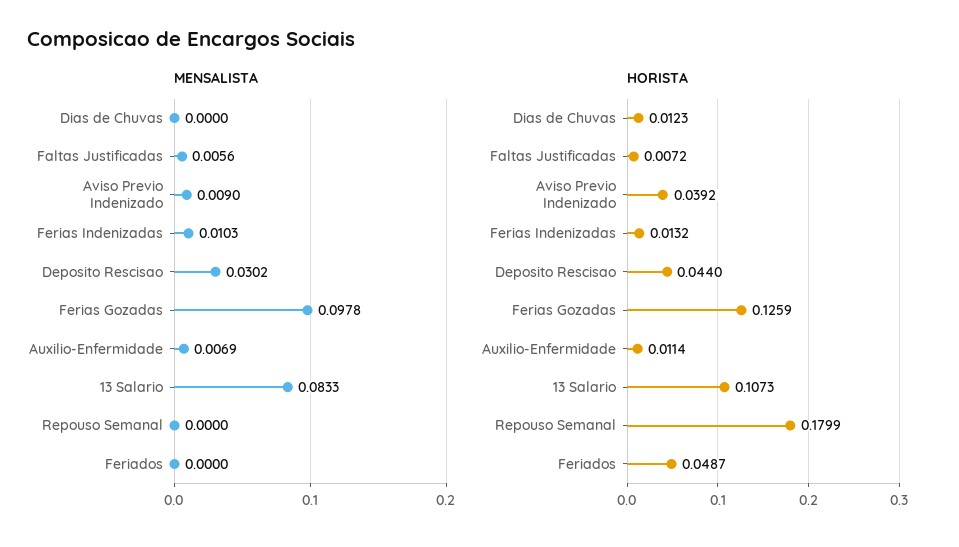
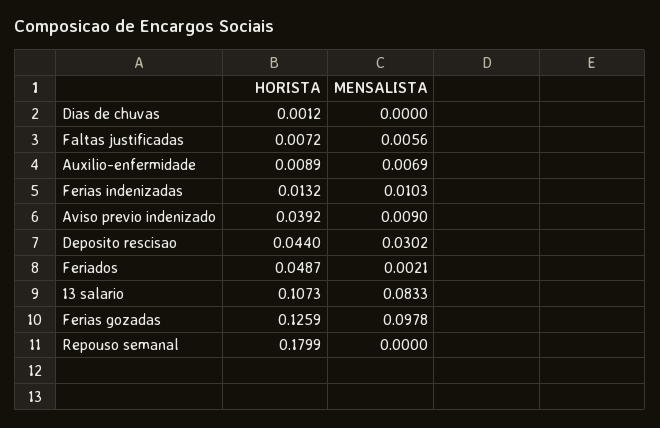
  {
    "MENSALISTA": {
      "Dias de Chuvas": 0,
      "Faltas Justificadas": 0.0056,
      "Aviso Previo Indenizado": 0.009,
      "Ferias Indenizadas": 0.0103,
      "Deposito Rescisao": 0.0302,
      "Ferias Gozadas": 0.0978,
      "Auxilio-Enfermidade": 0.0069,
      "13 Salario": 0.0833,
      "Repouso Semanal": 0,
-     "Feriados": 0
+     "Feriados": 0.0021
    },
    "HORISTA": {
-     "Dias de Chuvas": 0.0123,
+     "Dias de Chuvas": 0.0012,
      "Faltas Justificadas": 0.0072,
      "Aviso Previo Indenizado": 0.0392,
      "Ferias Indenizadas": 0.0132,
      "Deposito Rescisao": 0.044,
      "Ferias Gozadas": 0.1259,
-     "Auxilio-Enfermidade": 0.0114,
+     "Auxilio-Enfermidade": 0.0089,
      "13 Salario": 0.1073,
      "Repouso Semanal": 0.1799,
      "Feriados": 0.0487
    }
  }

